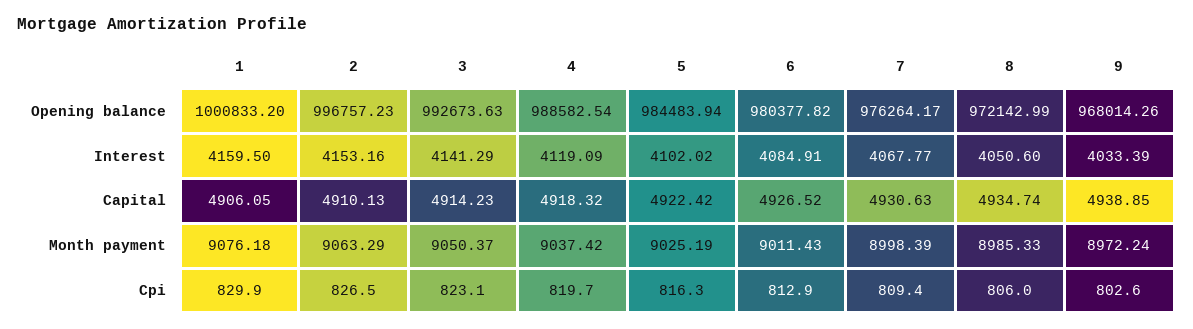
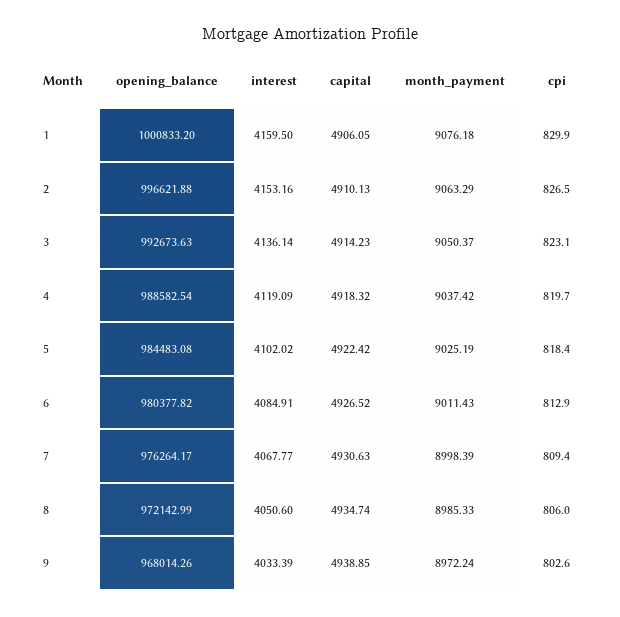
  {
    "1": {
      "Opening balance": 1000833.2,
      "Interest": 4159.5,
      "Capital": 4906.05,
      "Month payment": 9076.18,
      "Cpi": 829.9
    },
    "2": {
-     "Opening balance": 996757.23,
+     "Opening balance": 996621.88,
      "Interest": 4153.16,
      "Capital": 4910.13,
      "Month payment": 9063.29,
      "Cpi": 826.5
    },
    "3": {
      "Opening balance": 992673.63,
-     "Interest": 4141.29,
+     "Interest": 4136.14,
      "Capital": 4914.23,
      "Month payment": 9050.37,
      "Cpi": 823.1
    },
    "4": {
      "Opening balance": 988582.54,
      "Interest": 4119.09,
      "Capital": 4918.32,
      "Month payment": 9037.42,
      "Cpi": 819.7
    },
    "5": {
-     "Opening balance": 984483.94,
+     "Opening balance": 984483.08,
      "Interest": 4102.02,
      "Capital": 4922.42,
      "Month payment": 9025.19,
-     "Cpi": 816.3
+     "Cpi": 818.4
    },
    "6": {
      "Opening balance": 980377.82,
      "Interest": 4084.91,
      "Capital": 4926.52,
      "Month payment": 9011.43,
      "Cpi": 812.9
    },
    "7": {
      "Opening balance": 976264.17,
      "Interest": 4067.77,
      "Capital": 4930.63,
      "Month payment": 8998.39,
      "Cpi": 809.4
    },
    "8": {
      "Opening balance": 972142.99,
      "Interest": 4050.6,
      "Capital": 4934.74,
      "Month payment": 8985.33,
      "Cpi": 806
    },
    "9": {
      "Opening balance": 968014.26,
      "Interest": 4033.39,
      "Capital": 4938.85,
      "Month payment": 8972.24,
      "Cpi": 802.6
    }
  }

